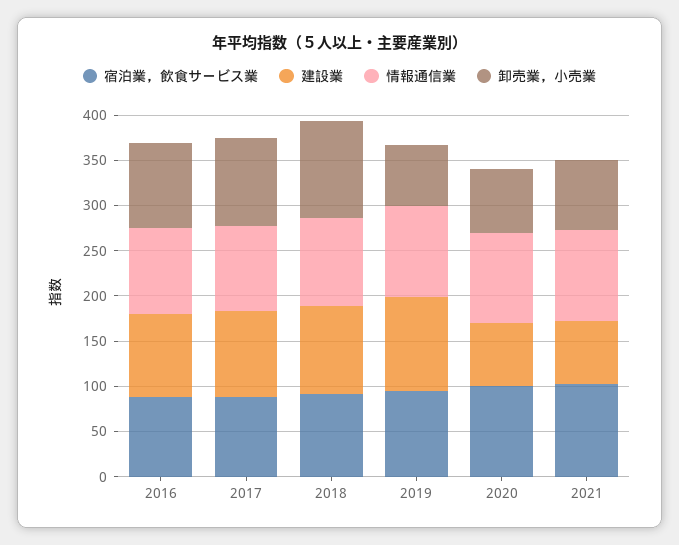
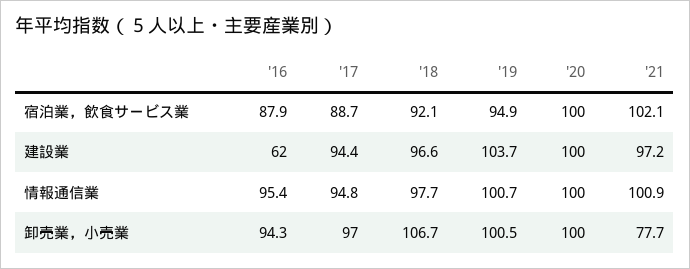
  {
    "宿泊業，飲食サービス業": {
      "2016": 87.9,
      "2017": 88.7,
      "2018": 92.1,
      "2019": 94.9,
      "2020": 100,
      "2021": 102.1
    },
    "建設業": {
-     "2016": 90,
+     "2016": 62,
      "2017": 94.4,
      "2018": 96.6,
      "2019": 103.7,
-     "2020": 70,
+     "2020": 100,
-     "2021": 70
+     "2021": 97.2
    },
    "情報通信業": {
      "2016": 95.4,
      "2017": 94.8,
      "2018": 97.7,
      "2019": 100.7,
      "2020": 100,
      "2021": 100.9
    },
    "卸売業，小売業": {
      "2016": 94.3,
      "2017": 97,
      "2018": 106.7,
-     "2019": 70,
+     "2019": 100.5,
-     "2020": 70,
+     "2020": 100,
      "2021": 77.7
    }
  }

